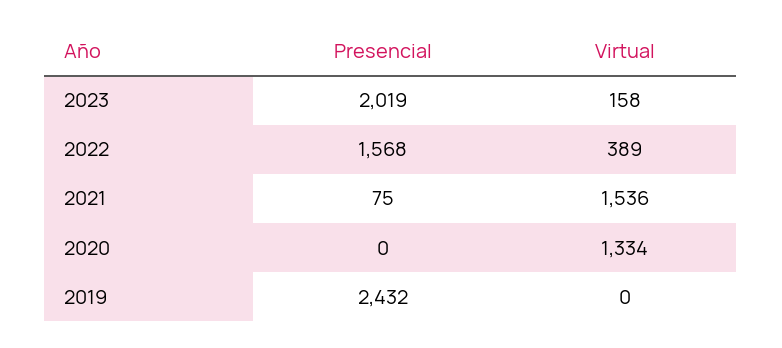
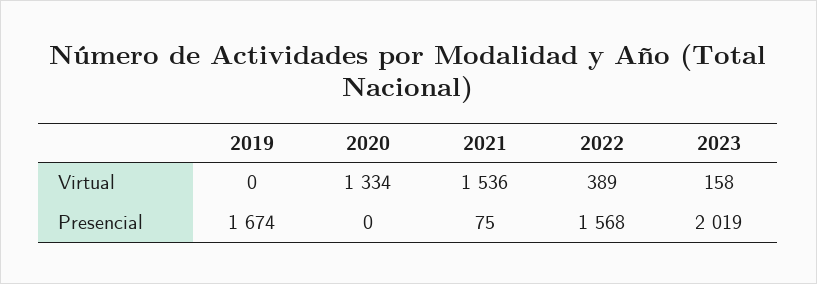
  {
    "Presencial": {
      "2023": 2019,
      "2022": 1568,
      "2021": 75,
      "2020": 0,
-     "2019": 2432
+     "2019": 1674
    },
    "Virtual": {
      "2023": 158,
      "2022": 389,
      "2021": 1536,
      "2020": 1334,
      "2019": 0
    }
  }

